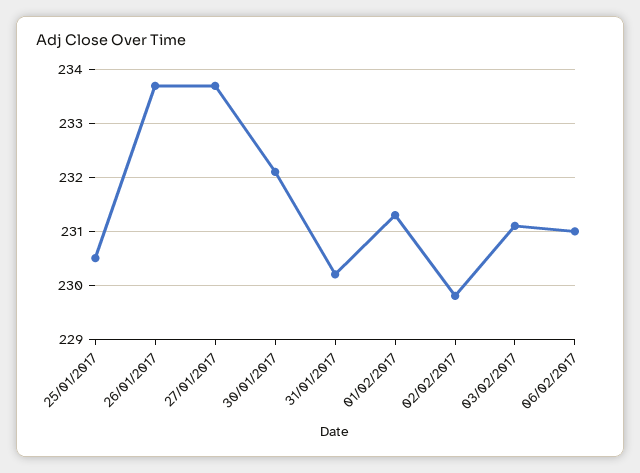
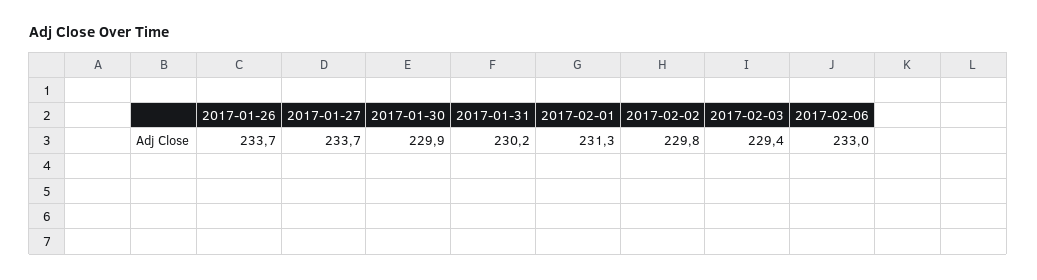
  {
-   "25/01/2017": 230.5,
    "26/01/2017": 233.7,
    "27/01/2017": 233.7,
-   "30/01/2017": 232,
+   "30/01/2017": 229.9,
    "31/01/2017": 230.2,
    "01/02/2017": 231.3,
    "02/02/2017": 229.8,
-   "03/02/2017": 231,
+   "03/02/2017": 229.4,
-   "06/02/2017": 231
+   "06/02/2017": 233
  }

